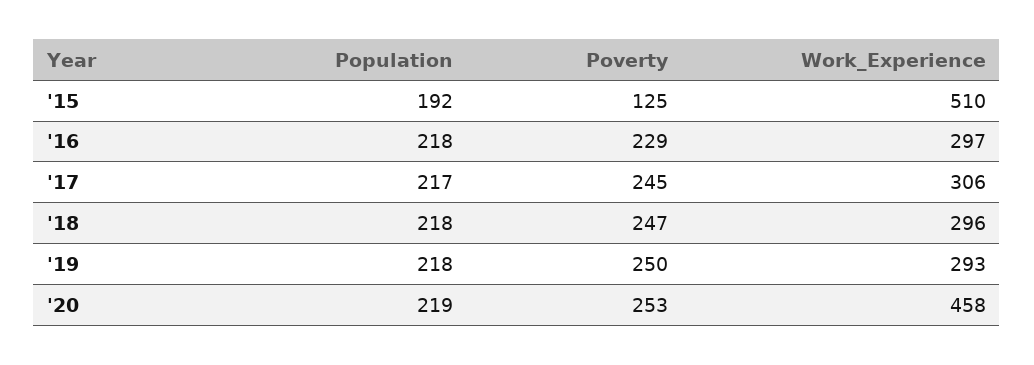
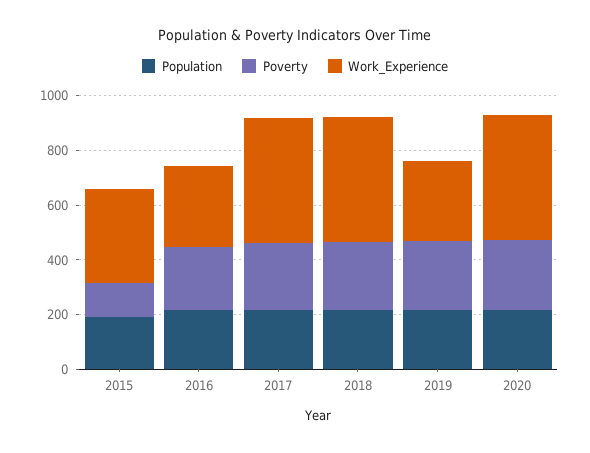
  {
    "Population": {
      "'15": 192,
      "'16": 218,
      "'17": 217,
      "'18": 218,
      "'19": 218,
      "'20": 219
    },
    "Poverty": {
      "'15": 125,
      "'16": 229,
      "'17": 245,
      "'18": 247,
      "'19": 250,
      "'20": 253
    },
    "Work_Experience": {
-     "'15": 510,
+     "'15": 350,
      "'16": 297,
-     "'17": 306,
+     "'17": 450,
-     "'18": 296,
+     "'18": 450,
      "'19": 293,
      "'20": 458
    }
  }

